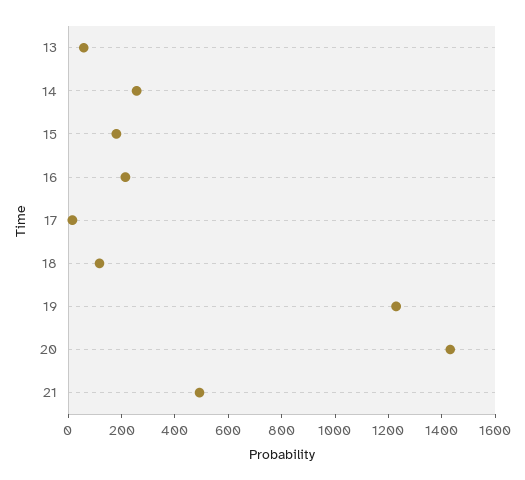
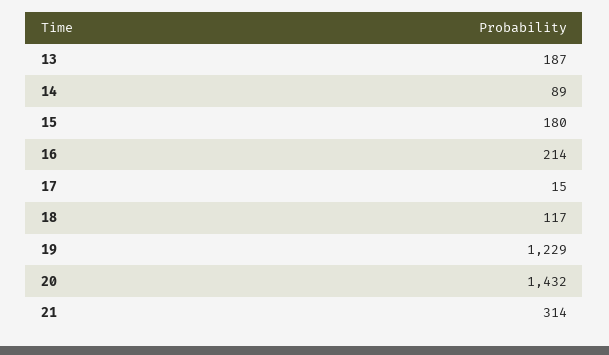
  {
-   "13": 50,
+   "13": 187,
-   "14": 250,
+   "14": 89,
    "15": 180,
    "16": 214,
    "17": 15,
    "18": 117,
    "19": 1229,
    "20": 1432,
-   "21": 500
+   "21": 314
  }

